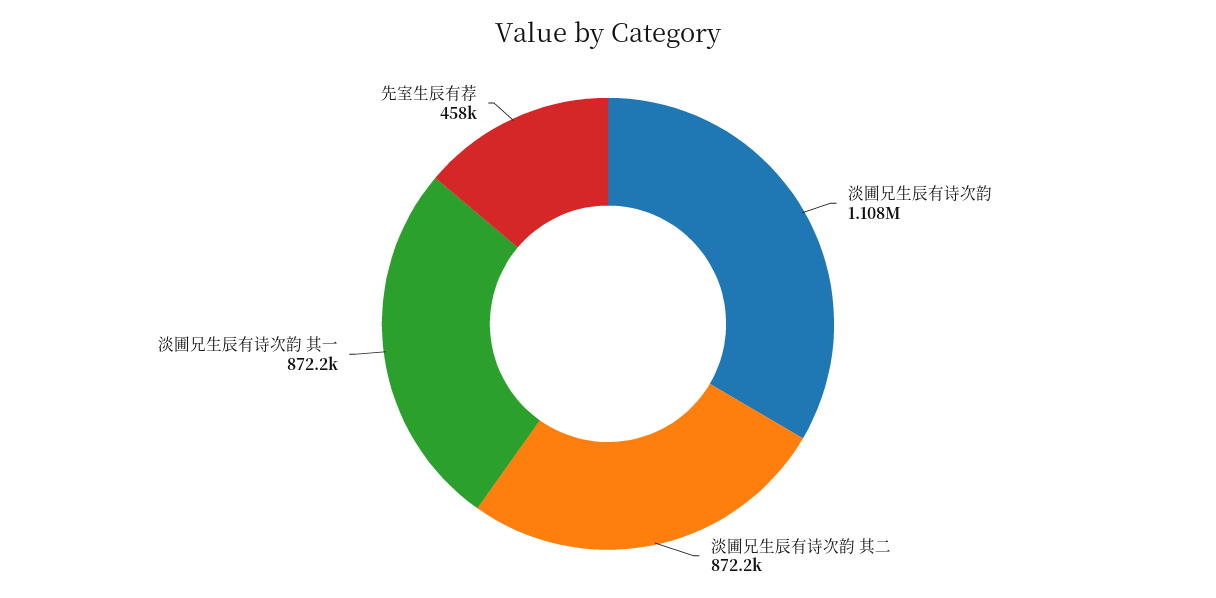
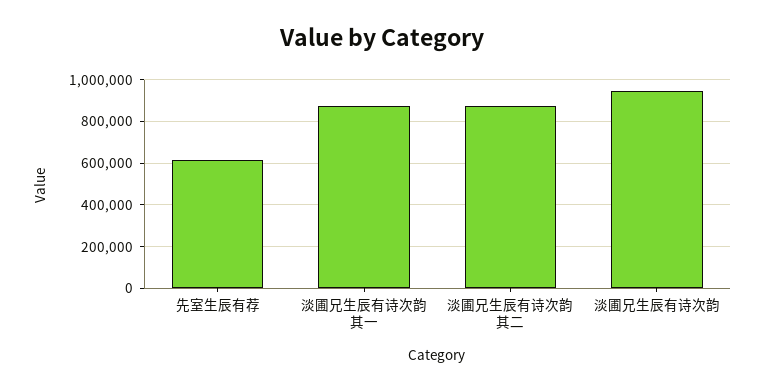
  {
-   "淡圃兄生辰有诗次韵": 1108000,
+   "淡圃兄生辰有诗次韵": 950000,
    "淡圃兄生辰有诗次韵 其二": 872200,
    "淡圃兄生辰有诗次韵 其一": 872200,
-   "先室生辰有荐": 458000
+   "先室生辰有荐": 600000
  }

